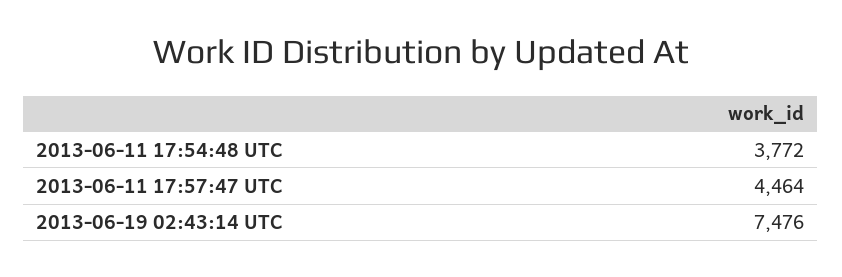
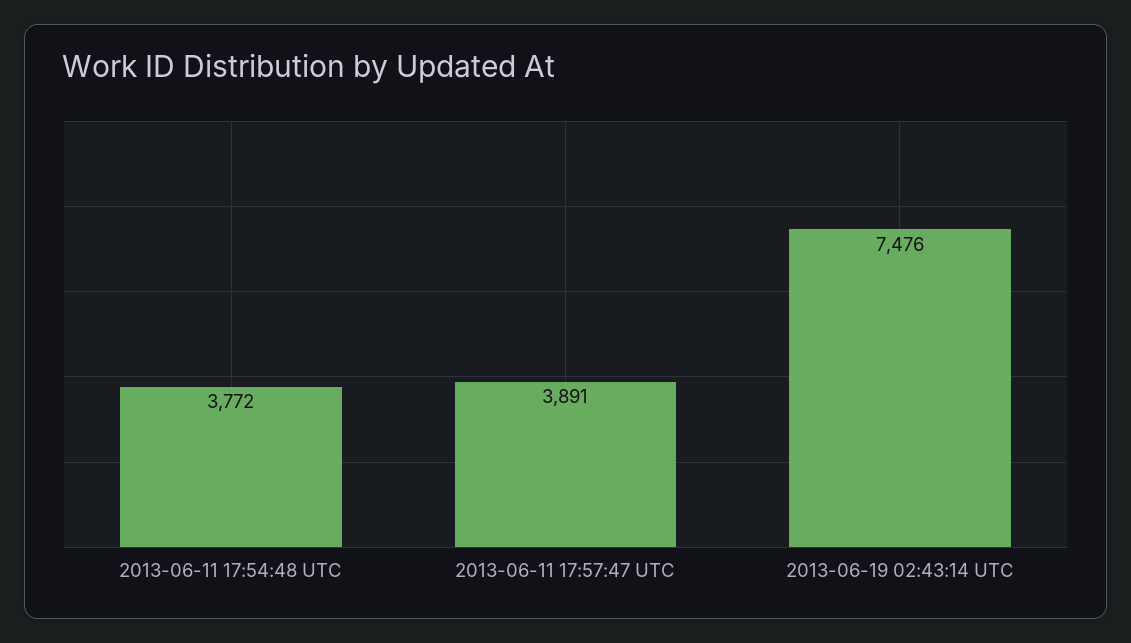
  {
    "2013-06-11 17:54:48 UTC": 3772,
-   "2013-06-11 17:57:47 UTC": 4464,
+   "2013-06-11 17:57:47 UTC": 3891,
    "2013-06-19 02:43:14 UTC": 7476
  }

